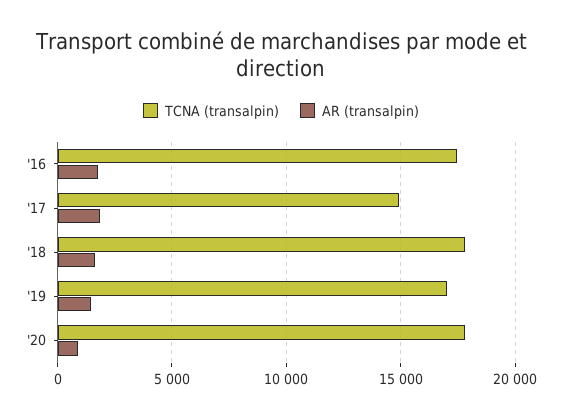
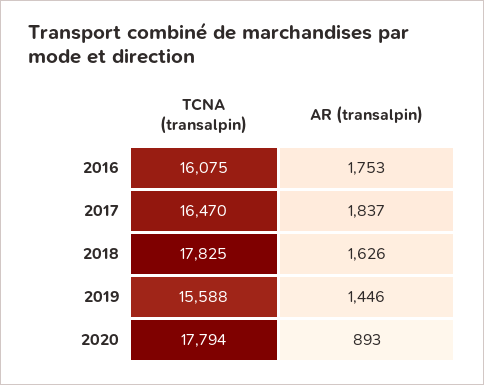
  {
    "TCNA (transalpin)": {
-     "'16": 17500,
+     "'16": 16075,
-     "'17": 15000,
+     "'17": 16470,
      "'18": 17825,
-     "'19": 17000,
+     "'19": 15588,
      "'20": 17794
    },
    "AR (transalpin)": {
      "'16": 1753,
      "'17": 1837,
      "'18": 1626,
      "'19": 1446,
      "'20": 893
    }
  }

